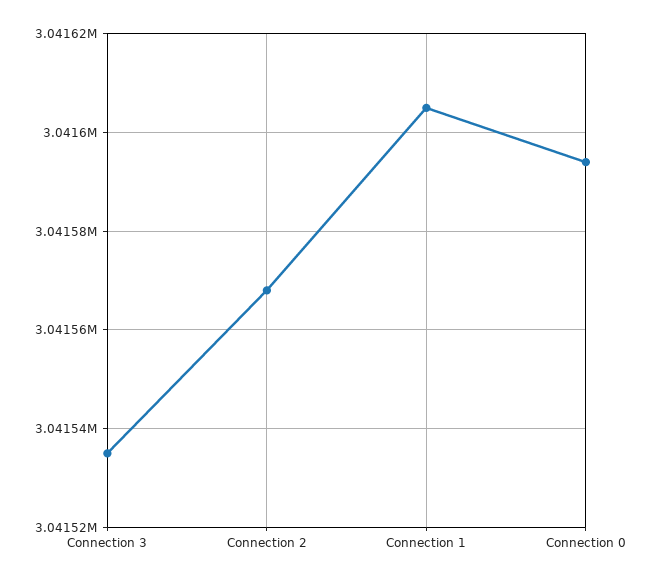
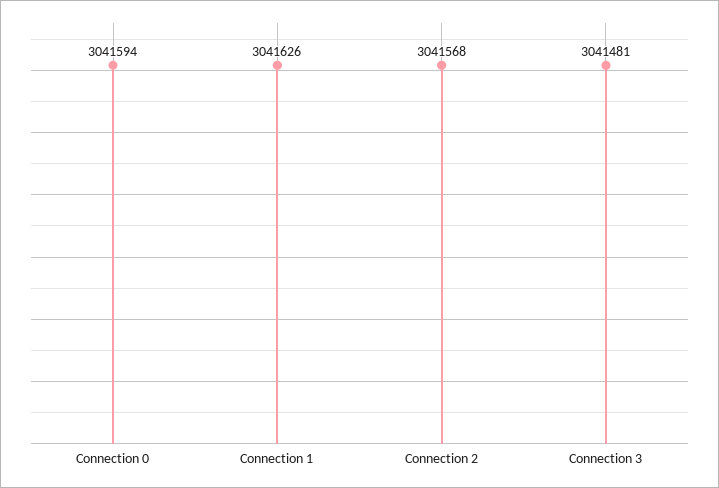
  {
-   "Connection 3": 3041535,
+   "Connection 3": 3041481,
    "Connection 2": 3041568,
-   "Connection 1": 3041605,
+   "Connection 1": 3041626,
    "Connection 0": 3041594
  }

